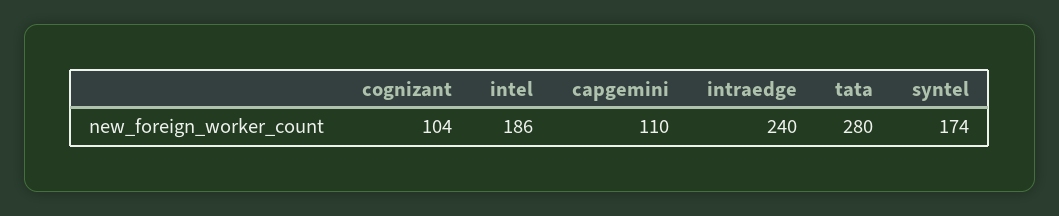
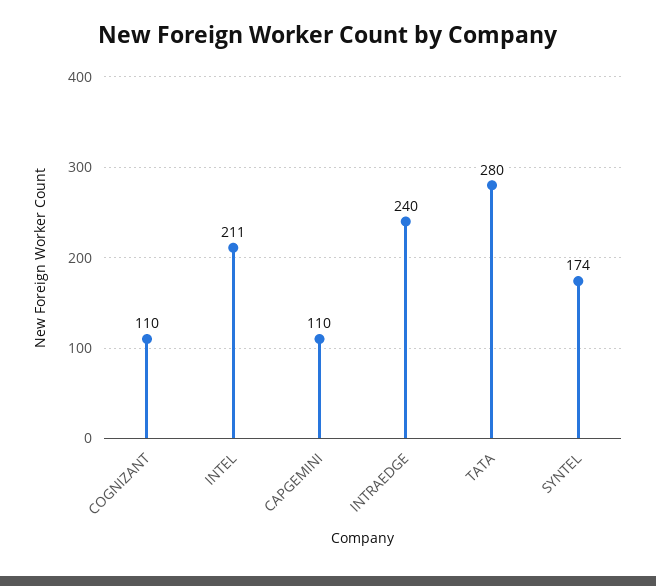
  {
-   "cognizant": 104,
+   "cognizant": 110,
-   "intel": 186,
+   "intel": 211,
    "capgemini": 110,
    "intraedge": 240,
    "tata": 280,
    "syntel": 174
  }

